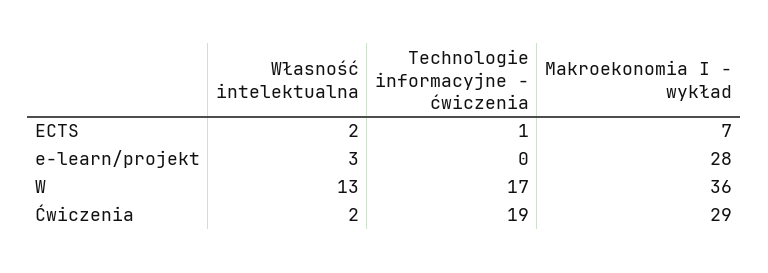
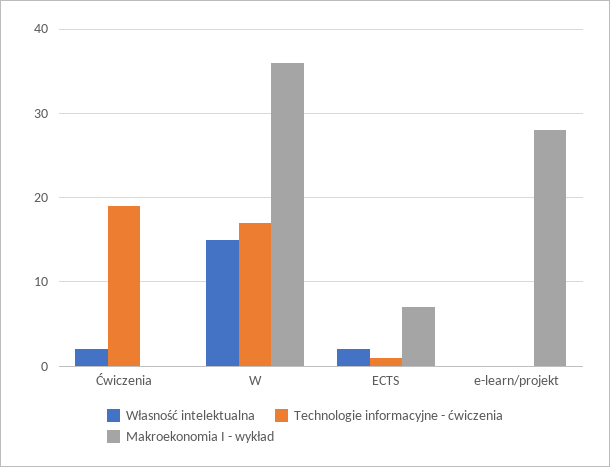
  {
    "Własność intelektualna": {
      "ECTS": 2,
-     "e-learn/projekt": 3,
+     "e-learn/projekt": 0,
-     "W": 13,
+     "W": 15,
      "Ćwiczenia": 2
    },
    "Technologie informacyjne - ćwiczenia": {
      "ECTS": 1,
      "e-learn/projekt": 0,
      "W": 17,
      "Ćwiczenia": 19
    },
    "Makroekonomia I - wykład": {
      "ECTS": 7,
      "e-learn/projekt": 28,
      "W": 36,
-     "Ćwiczenia": 29
+     "Ćwiczenia": 0
    }
  }

